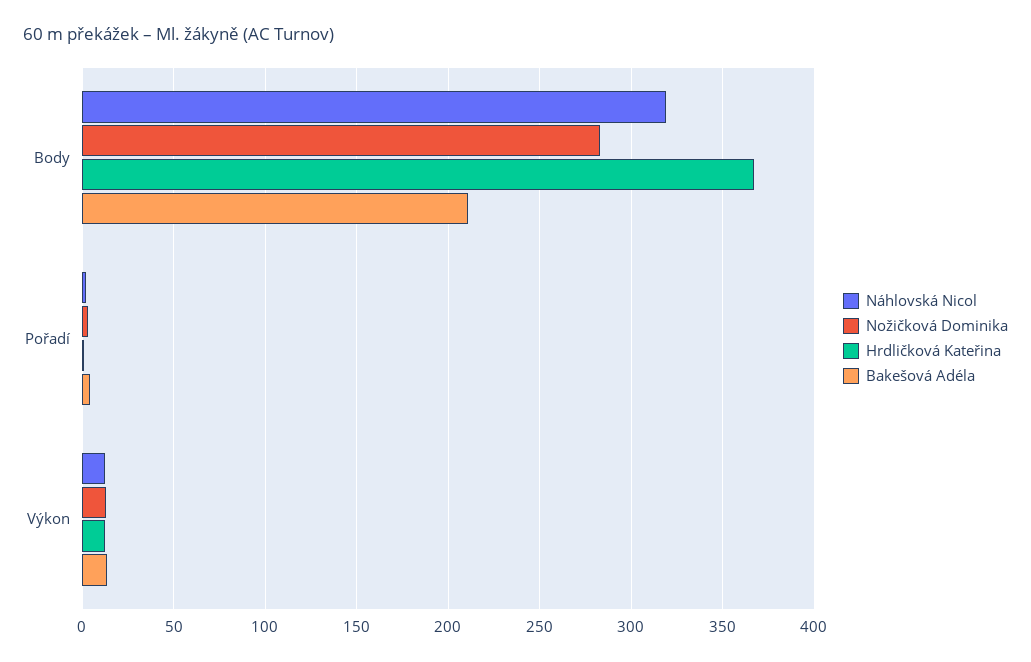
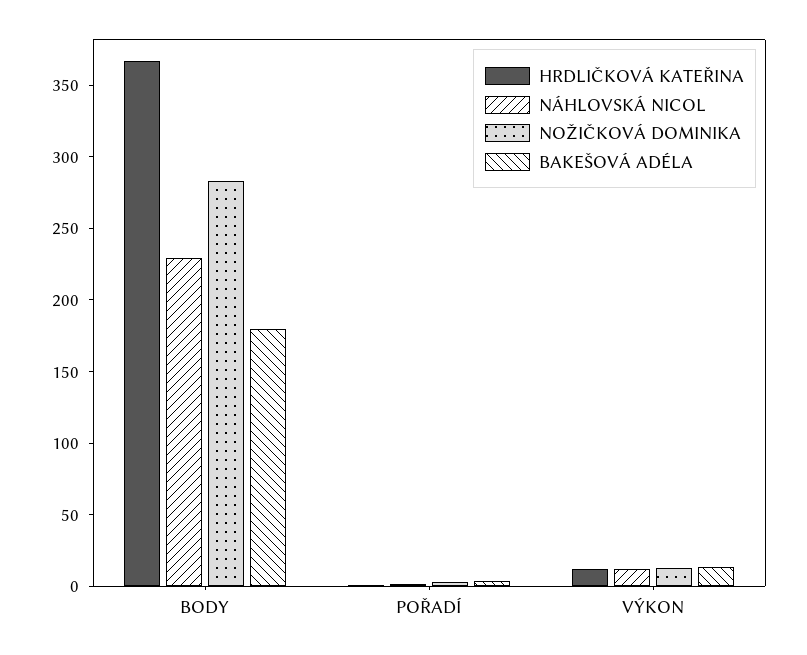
  {
    "Náhlovská Nicol": {
-     "Body": 320,
+     "Body": 230,
      "Pořadí": 0,
      "Výkon": 10
    },
    "Nožičková Dominika": {
      "Body": 285,
      "Pořadí": 5,
      "Výkon": 15
    },
    "Hrdličková Kateřina": {
      "Body": 365,
      "Pořadí": 0,
      "Výkon": 10
    },
    "Bakešová Adéla": {
-     "Body": 210,
+     "Body": 180,
      "Pořadí": 5,
      "Výkon": 15
    }
  }

